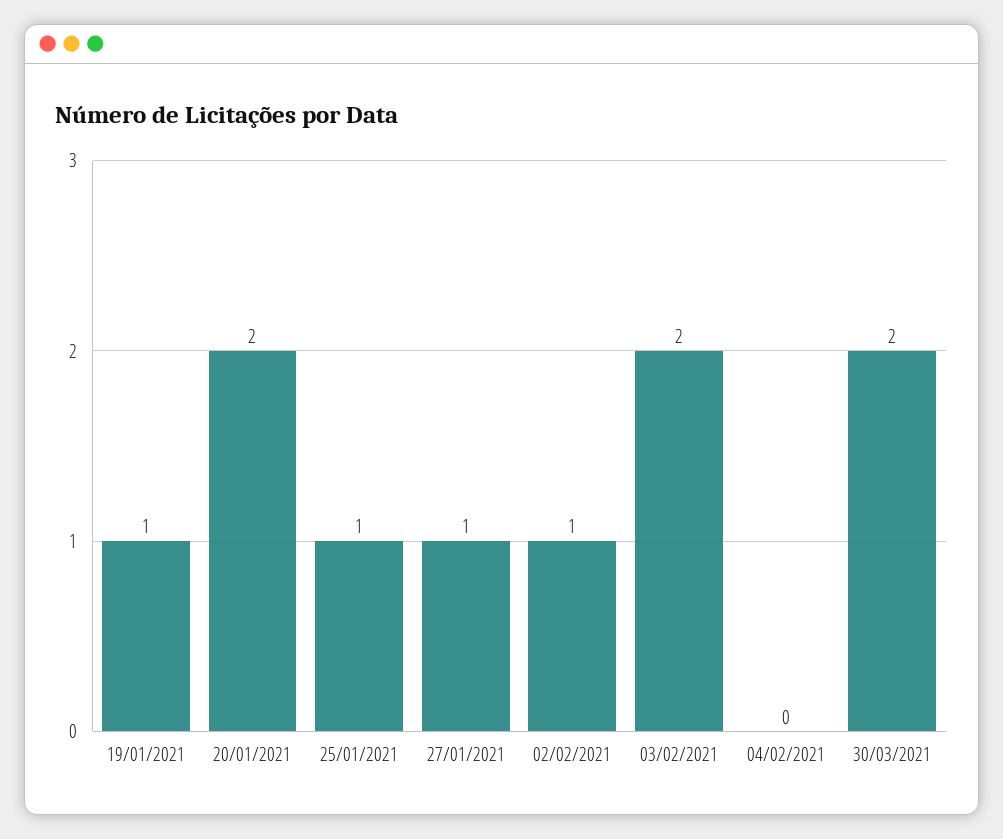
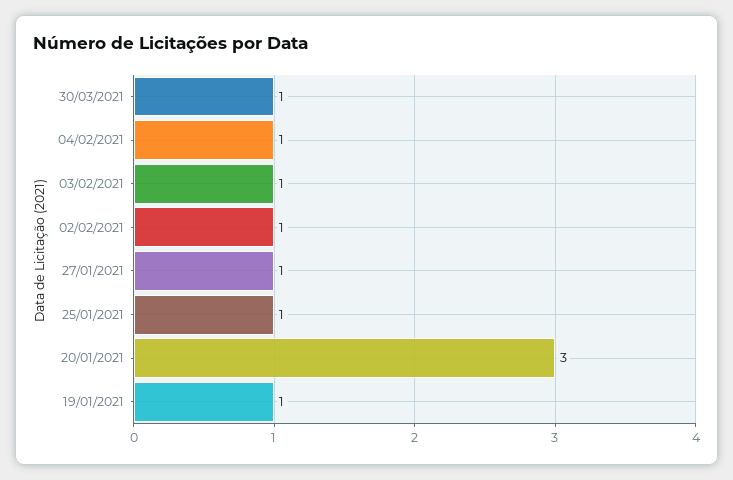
  {
    "19/01/2021": 1,
-   "20/01/2021": 2,
+   "20/01/2021": 3,
    "25/01/2021": 1,
    "27/01/2021": 1,
    "02/02/2021": 1,
-   "03/02/2021": 2,
+   "03/02/2021": 1,
-   "04/02/2021": 0,
+   "04/02/2021": 1,
-   "30/03/2021": 2
+   "30/03/2021": 1
  }

